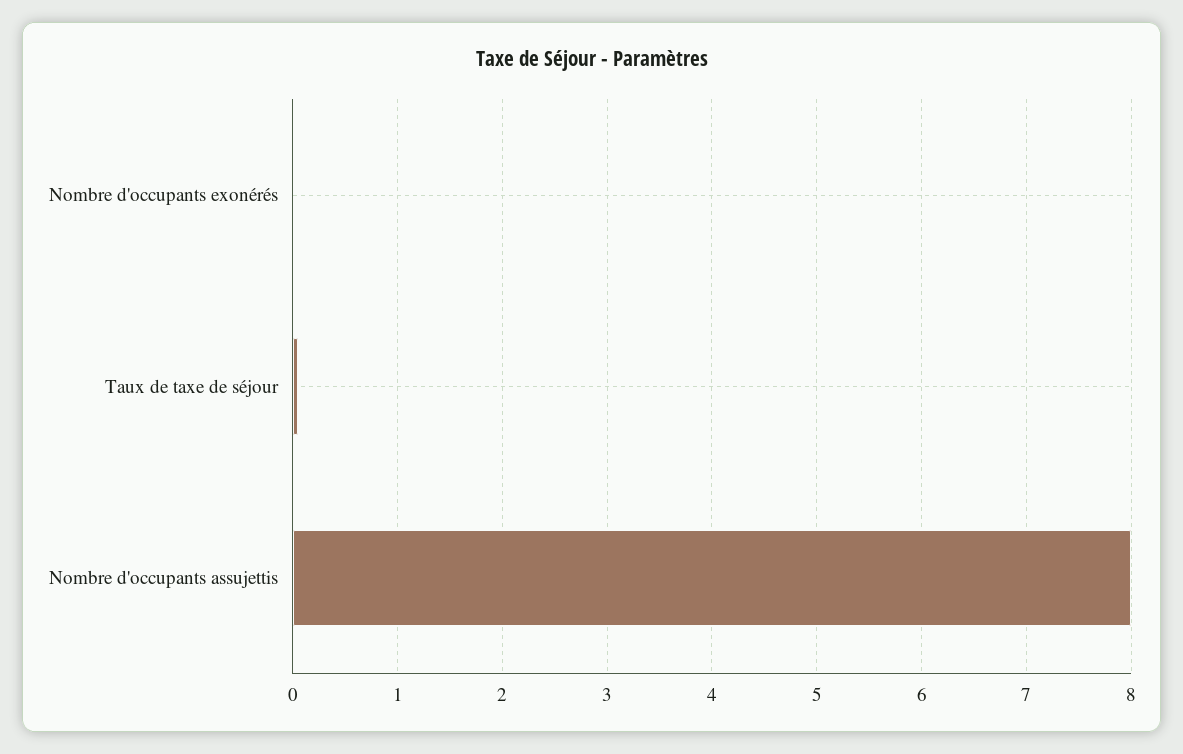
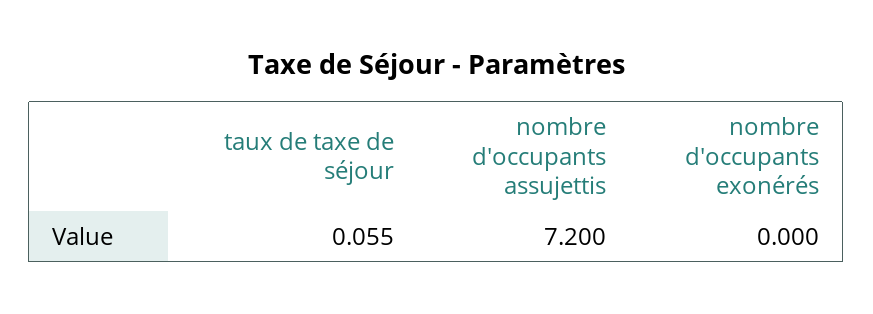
  {
    "Nombre d'occupants exonérés": 0,
    "Taux de taxe de séjour": 0.055,
-   "Nombre d'occupants assujettis": 8
+   "Nombre d'occupants assujettis": 7.2
  }

